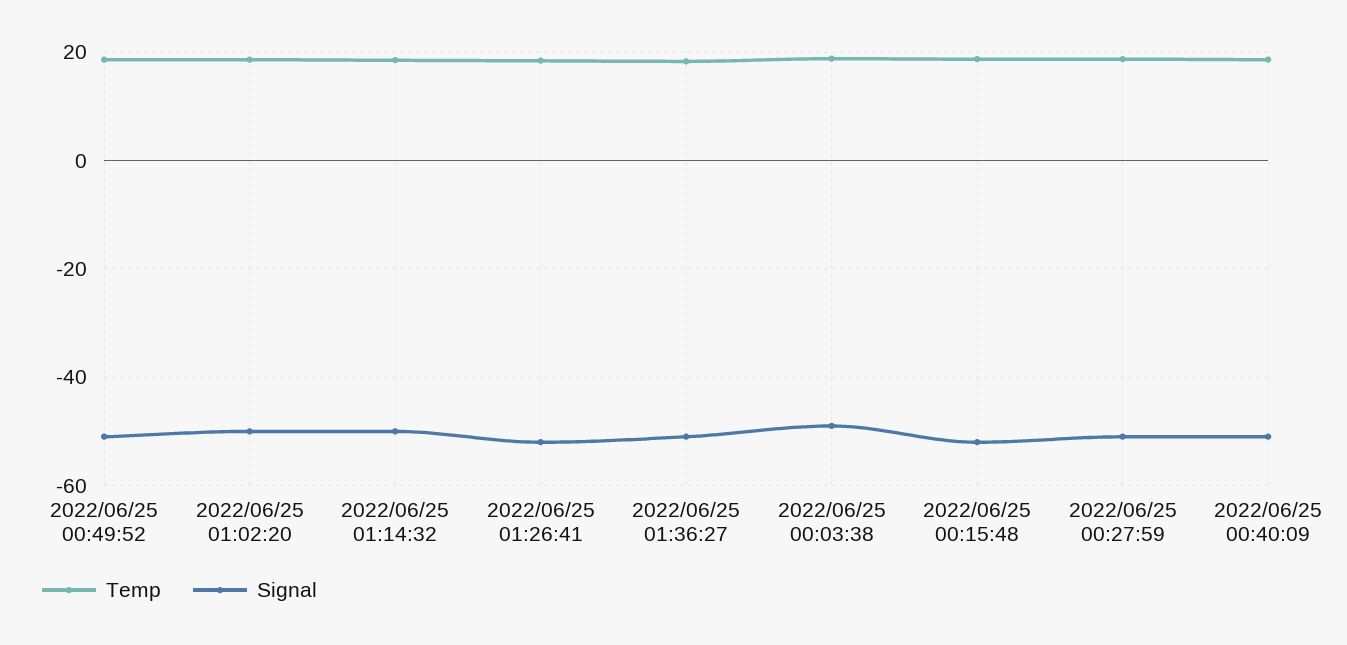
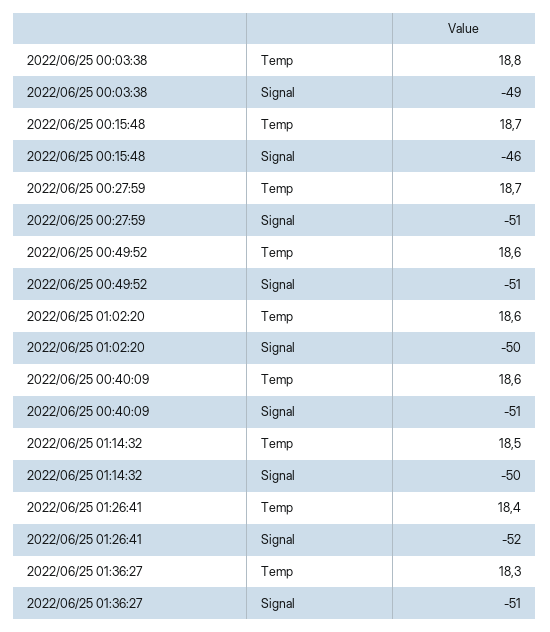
  {
    "Temp": {
      "2022/06/25 00:49:52": 18.6,
      "2022/06/25 01:02:20": 18.6,
      "2022/06/25 01:14:32": 18.5,
      "2022/06/25 01:26:41": 18.4,
      "2022/06/25 01:36:27": 18.3,
      "2022/06/25 00:03:38": 18.8,
      "2022/06/25 00:15:48": 18.7,
      "2022/06/25 00:27:59": 18.7,
      "2022/06/25 00:40:09": 18.6
    },
    "Signal": {
      "2022/06/25 00:49:52": -51,
      "2022/06/25 01:02:20": -50,
      "2022/06/25 01:14:32": -50,
      "2022/06/25 01:26:41": -52,
      "2022/06/25 01:36:27": -51,
      "2022/06/25 00:03:38": -49,
-     "2022/06/25 00:15:48": -52,
+     "2022/06/25 00:15:48": -46,
      "2022/06/25 00:27:59": -51,
      "2022/06/25 00:40:09": -51
    }
  }

